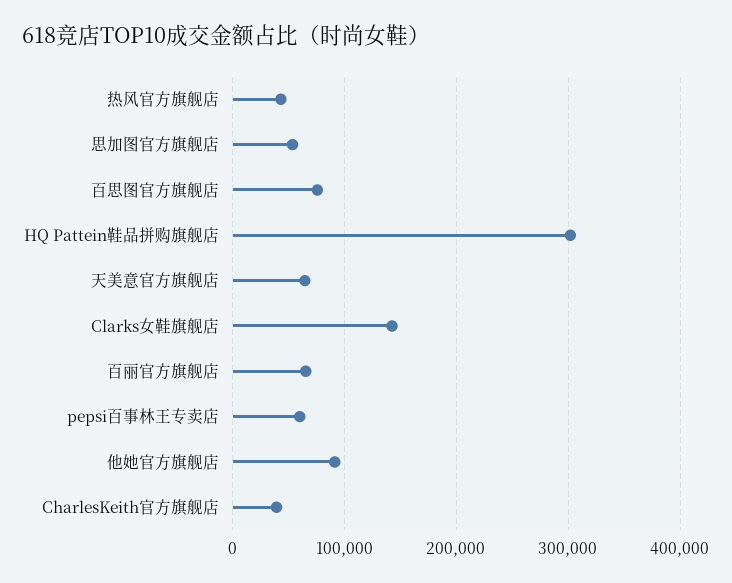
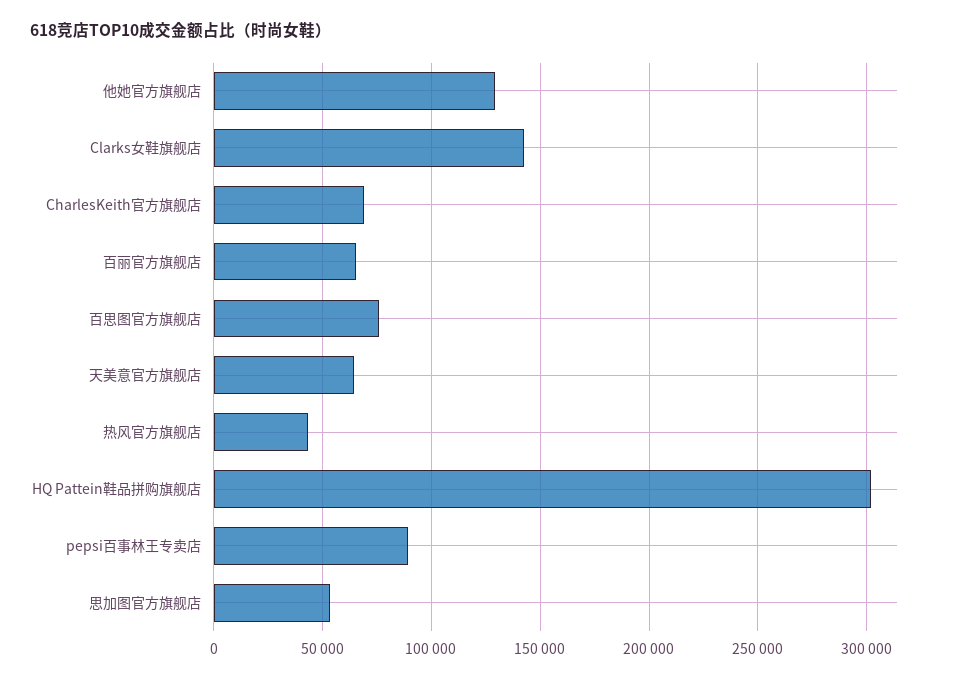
  {
    "热风官方旗舰店": 45000,
    "思加图官方旗舰店": 55000,
    "百思图官方旗舰店": 75000,
    "HQ Pattein鞋品拼购旗舰店": 300000,
    "天美意官方旗舰店": 65000,
    "Clarks女鞋旗舰店": 140000,
    "百丽官方旗舰店": 65000,
-   "pepsi百事林王专卖店": 60000,
+   "pepsi百事林王专卖店": 90000,
-   "他她官方旗舰店": 90000,
+   "他她官方旗舰店": 130000,
-   "CharlesKeith官方旗舰店": 40000
+   "CharlesKeith官方旗舰店": 70000
  }

